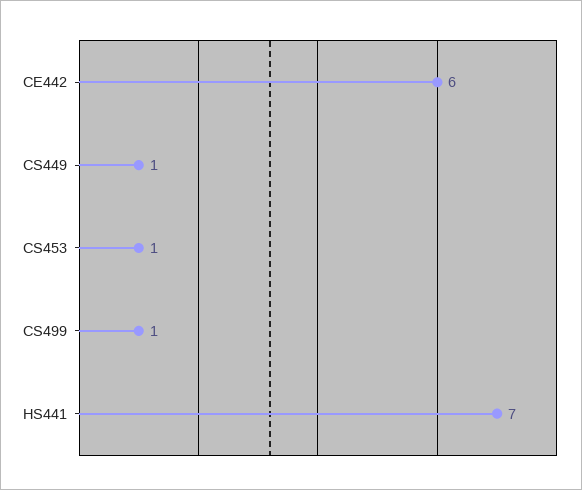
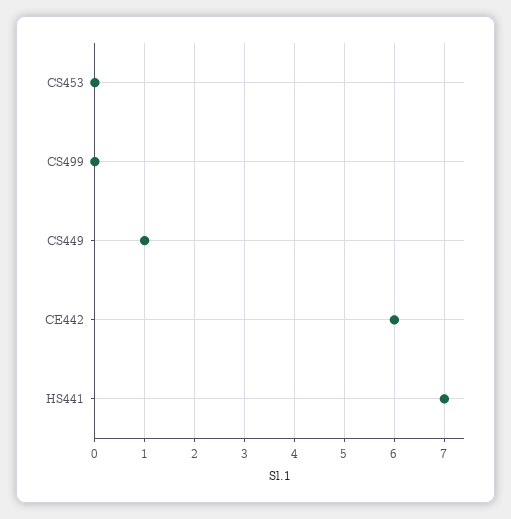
  {
    "CE442": 6,
    "CS449": 1,
-   "CS453": 1,
+   "CS453": 0,
-   "CS499": 1,
+   "CS499": 0,
    "HS441": 7
  }

